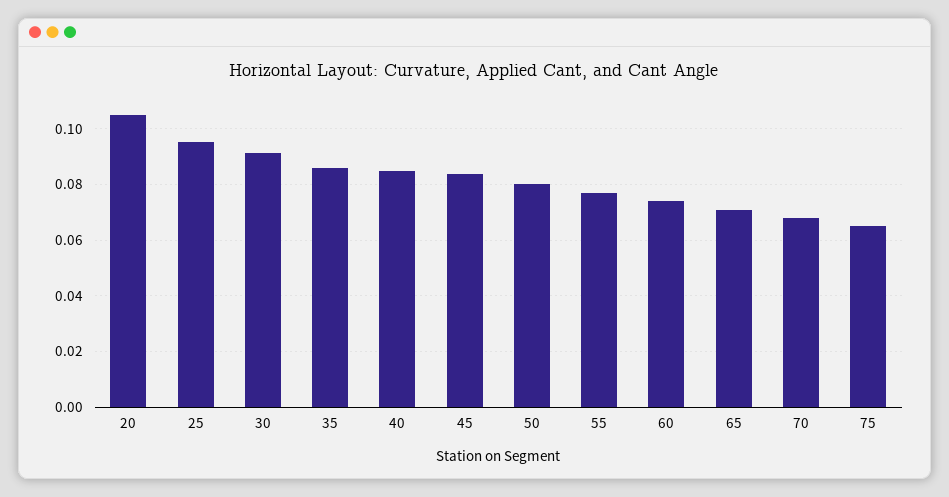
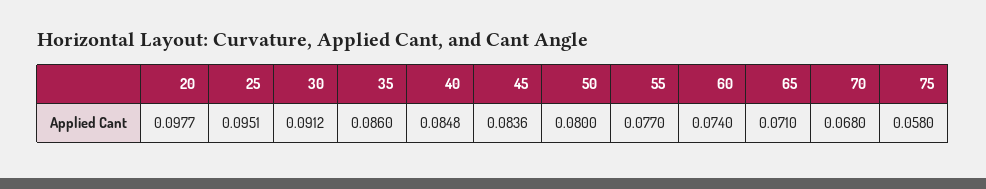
  {
-   "20": 0.105,
+   "20": 0.0977,
    "25": 0.0951,
    "30": 0.0912,
    "35": 0.086,
    "40": 0.0848,
    "45": 0.0836,
    "50": 0.08,
    "55": 0.077,
    "60": 0.074,
    "65": 0.071,
    "70": 0.068,
-   "75": 0.065
+   "75": 0.058
  }

